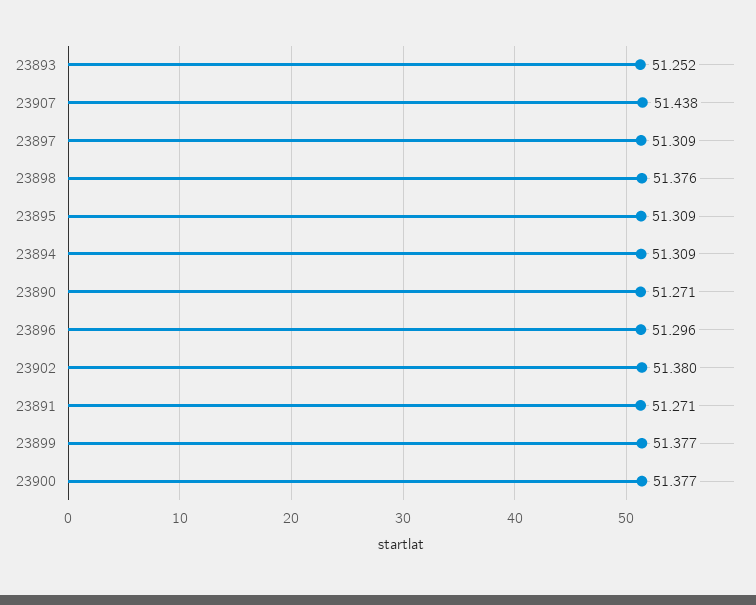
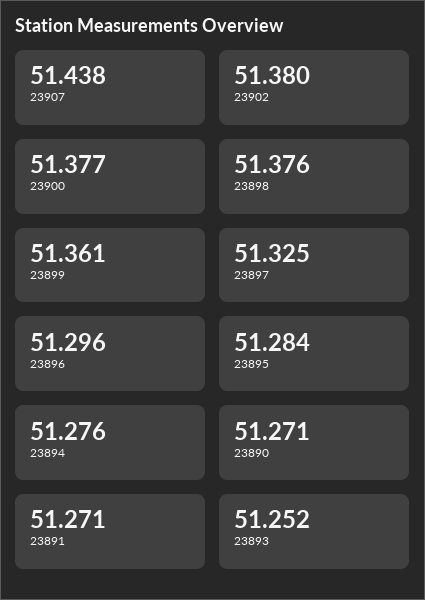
  {
    "23893": 51.252,
    "23907": 51.438,
-   "23897": 51.309,
+   "23897": 51.325,
    "23898": 51.376,
-   "23895": 51.309,
+   "23895": 51.284,
-   "23894": 51.309,
+   "23894": 51.276,
    "23890": 51.271,
    "23896": 51.296,
    "23902": 51.38,
    "23891": 51.271,
-   "23899": 51.377,
+   "23899": 51.361,
    "23900": 51.377
  }

